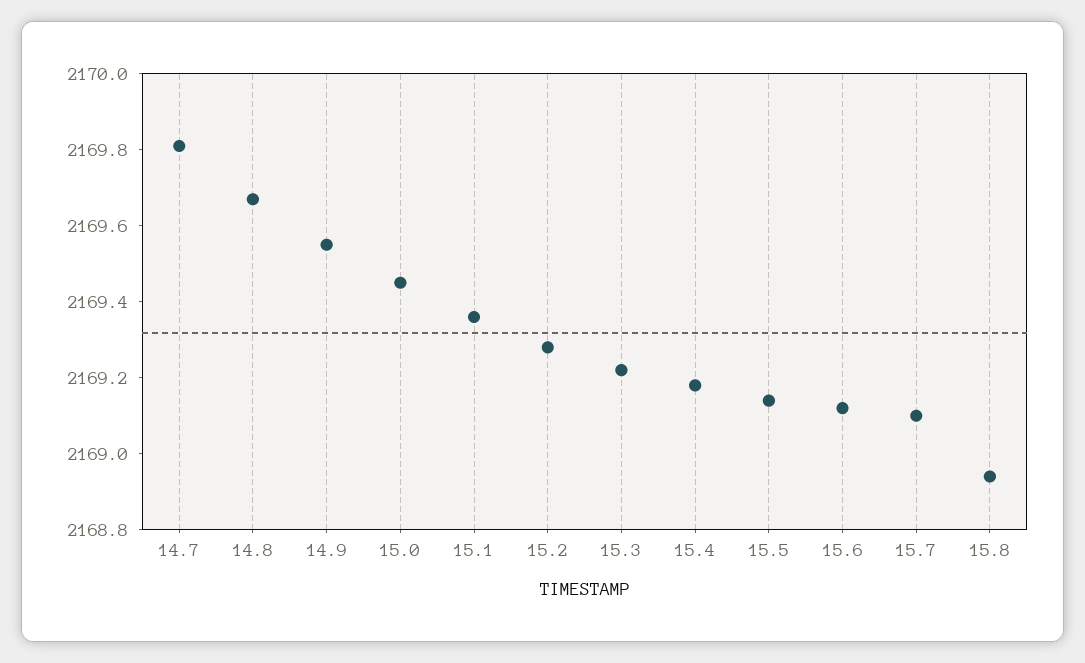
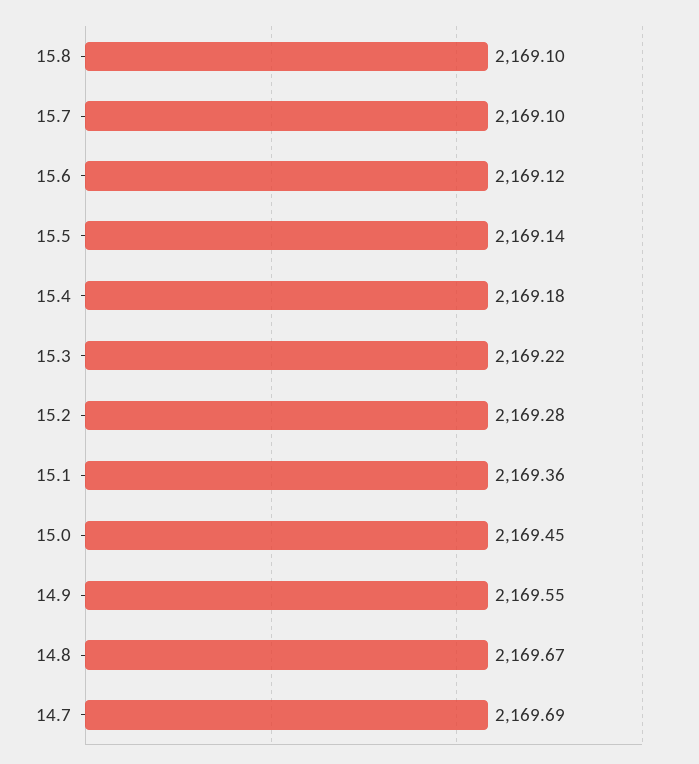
  {
-   "14.7": 2169.8,
+   "14.7": 2169.69,
    "14.8": 2169.67,
    "14.9": 2169.55,
    "15.0": 2169.45,
    "15.1": 2169.36,
    "15.2": 2169.28,
    "15.3": 2169.22,
    "15.4": 2169.18,
    "15.5": 2169.14,
    "15.6": 2169.12,
    "15.7": 2169.1,
-   "15.8": 2168.95
+   "15.8": 2169.1
  }

